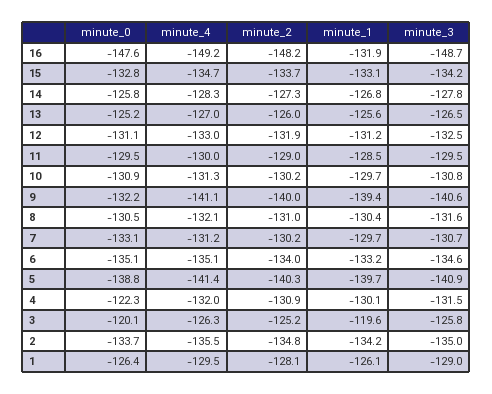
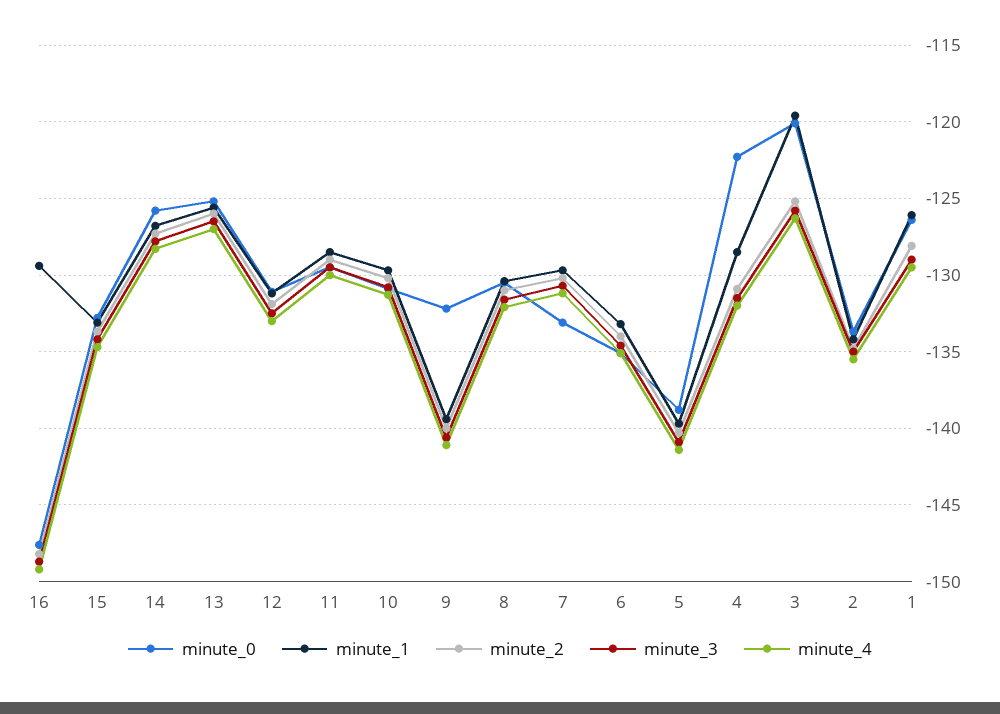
  {
    "minute_0": {
      "16": -147.6,
      "15": -132.8,
      "14": -125.8,
      "13": -125.2,
      "12": -131.1,
      "11": -129.5,
      "10": -130.9,
      "9": -132.2,
      "8": -130.5,
      "7": -133.1,
      "6": -135.1,
      "5": -138.8,
      "4": -122.3,
      "3": -120.1,
      "2": -133.7,
      "1": -126.4
    },
    "minute_4": {
      "16": -149.2,
      "15": -134.7,
      "14": -128.3,
      "13": -127,
      "12": -133,
      "11": -130,
      "10": -131.3,
      "9": -141.1,
      "8": -132.1,
      "7": -131.2,
      "6": -135.1,
      "5": -141.4,
      "4": -132,
      "3": -126.3,
      "2": -135.5,
      "1": -129.5
    },
    "minute_2": {
      "16": -148.2,
      "15": -133.7,
      "14": -127.3,
      "13": -126,
      "12": -131.9,
      "11": -129,
      "10": -130.2,
      "9": -140,
      "8": -131,
      "7": -130.2,
      "6": -134,
      "5": -140.3,
      "4": -130.9,
      "3": -125.2,
      "2": -134.8,
      "1": -128.1
    },
    "minute_1": {
-     "16": -131.9,
+     "16": -129.5,
      "15": -133.1,
      "14": -126.8,
      "13": -125.6,
      "12": -131.2,
      "11": -128.5,
      "10": -129.7,
      "9": -139.4,
      "8": -130.4,
      "7": -129.7,
      "6": -133.2,
      "5": -139.7,
-     "4": -130.1,
+     "4": -128.5,
      "3": -119.6,
      "2": -134.2,
      "1": -126.1
    },
    "minute_3": {
      "16": -148.7,
      "15": -134.2,
      "14": -127.8,
      "13": -126.5,
      "12": -132.5,
      "11": -129.5,
      "10": -130.8,
      "9": -140.6,
      "8": -131.6,
      "7": -130.7,
      "6": -134.6,
      "5": -140.9,
      "4": -131.5,
      "3": -125.8,
      "2": -135,
      "1": -129
    }
  }

